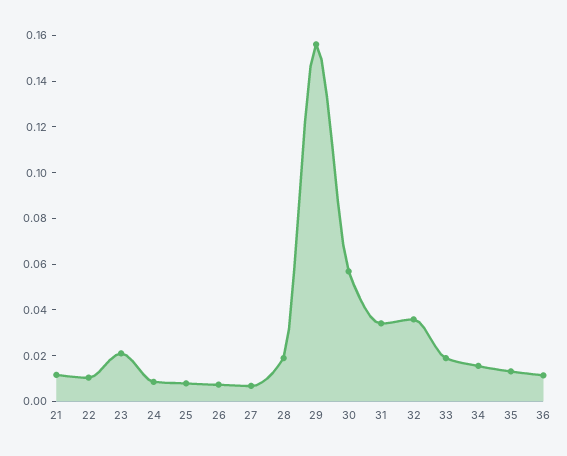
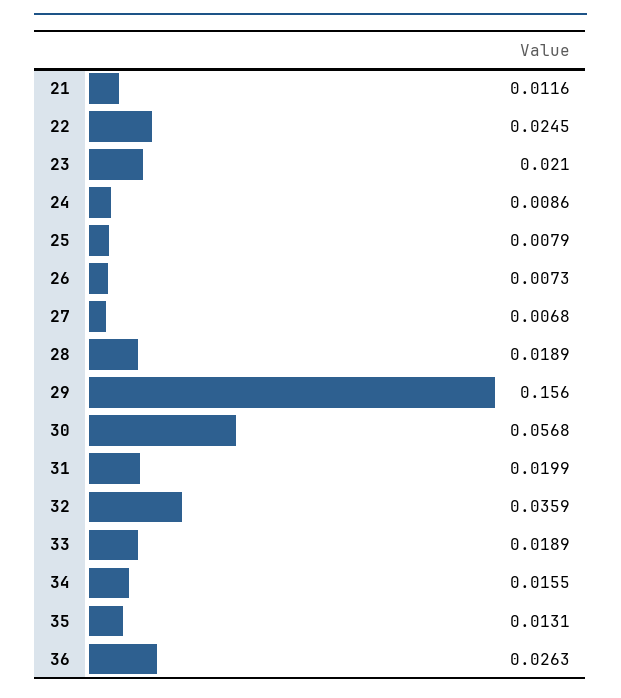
  {
    "21": 0.0116,
-   "22": 0.01,
+   "22": 0.0245,
    "23": 0.021,
    "24": 0.0086,
    "25": 0.0079,
    "26": 0.0073,
    "27": 0.0068,
    "28": 0.0189,
    "29": 0.156,
    "30": 0.0568,
-   "31": 0.035,
+   "31": 0.0199,
    "32": 0.0359,
    "33": 0.0189,
    "34": 0.0155,
    "35": 0.0131,
-   "36": 0.01
+   "36": 0.0263
  }

